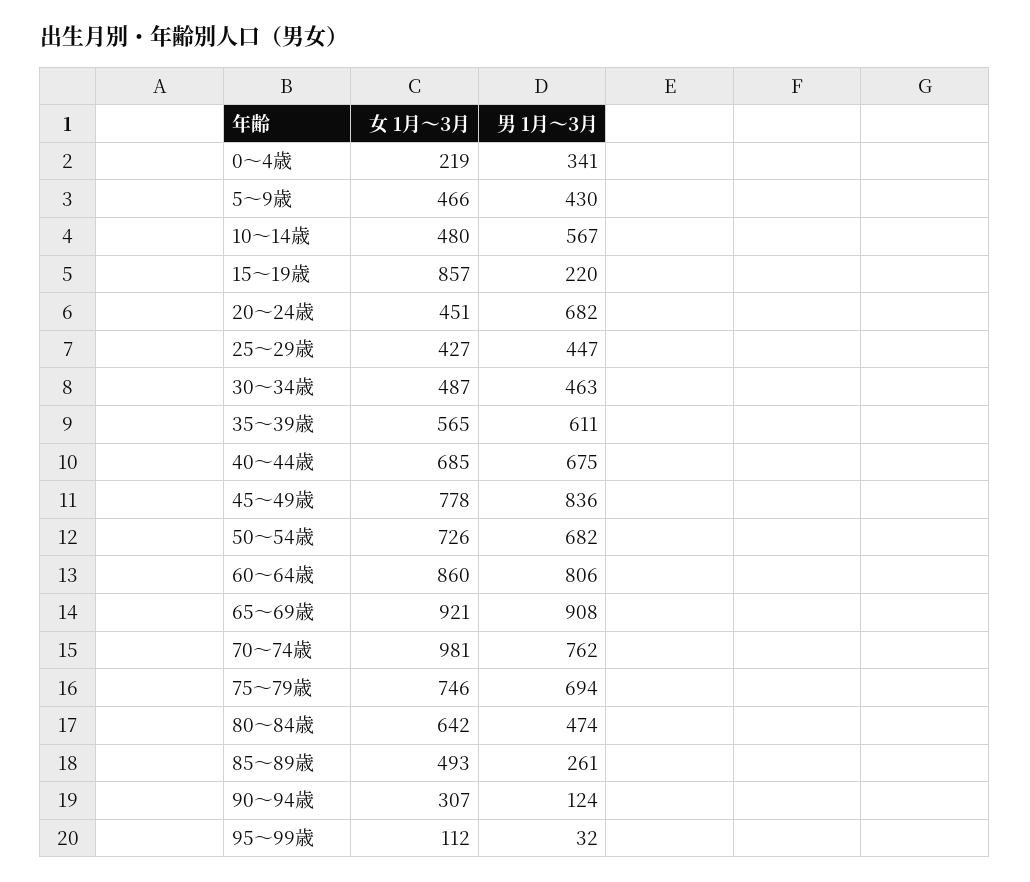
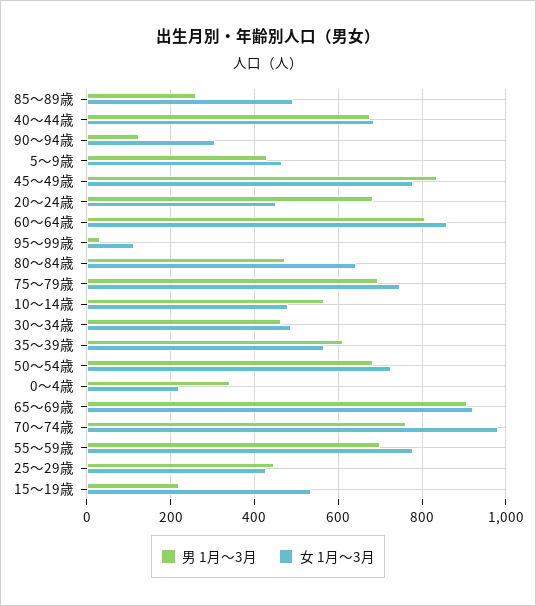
  {
    "女 1月～3月": {
      "0～4歳": 219,
      "5～9歳": 466,
      "10～14歳": 480,
-     "15～19歳": 857,
+     "15～19歳": 540,
      "20～24歳": 451,
      "25～29歳": 427,
      "30～34歳": 487,
      "35～39歳": 565,
      "40～44歳": 685,
      "45～49歳": 778,
      "50～54歳": 726,
      "60～64歳": 860,
      "65～69歳": 921,
      "70～74歳": 981,
      "75～79歳": 746,
      "80～84歳": 642,
      "85～89歳": 493,
      "90～94歳": 307,
-     "95～99歳": 112
+     "95～99歳": 112,
+     "55～59歳": 780
    },
    "男 1月～3月": {
      "0～4歳": 341,
      "5～9歳": 430,
      "10～14歳": 567,
      "15～19歳": 220,
      "20～24歳": 682,
      "25～29歳": 447,
      "30～34歳": 463,
      "35～39歳": 611,
      "40～44歳": 675,
      "45～49歳": 836,
      "50～54歳": 682,
      "60～64歳": 806,
      "65～69歳": 908,
      "70～74歳": 762,
      "75～79歳": 694,
      "80～84歳": 474,
      "85～89歳": 261,
      "90～94歳": 124,
-     "95～99歳": 32
+     "95～99歳": 32,
+     "55～59歳": 700
    }
  }

